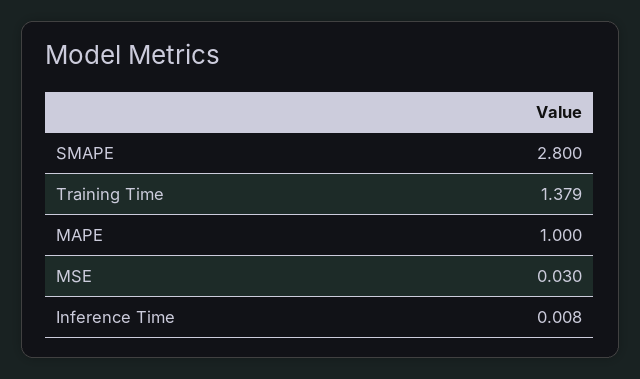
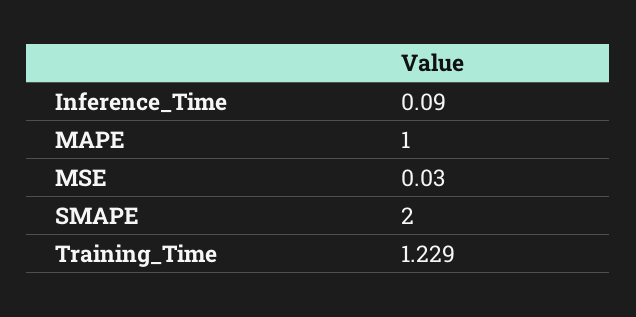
  {
-   "SMAPE": 2.8,
+   "SMAPE": 2,
-   "Training Time": 1.379,
+   "Training Time": 1.229,
    "MAPE": 1,
    "MSE": 0.03,
-   "Inference Time": 0.008
+   "Inference Time": 0.09
  }

